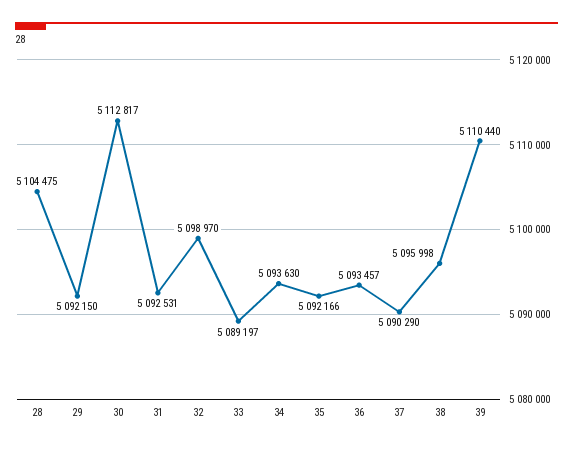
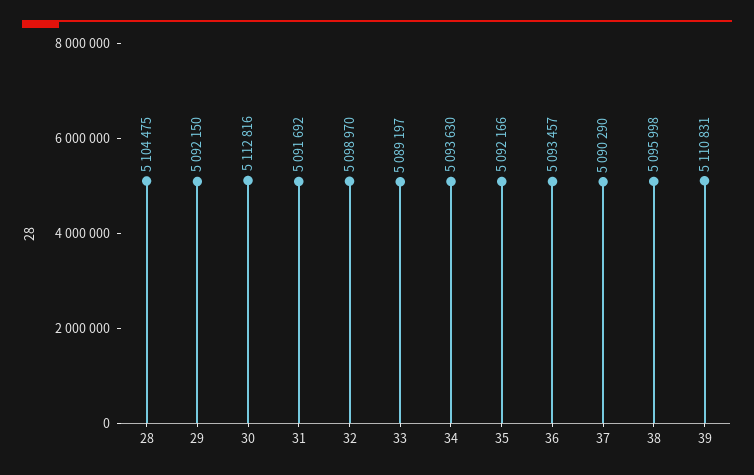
  {
    "28": 5104475,
    "29": 5092150,
-   "30": 5112817,
+   "30": 5112816,
-   "31": 5092531,
+   "31": 5091692,
    "32": 5098970,
    "33": 5089197,
    "34": 5093630,
    "35": 5092166,
    "36": 5093457,
    "37": 5090290,
    "38": 5095998,
-   "39": 5110440
+   "39": 5110831
  }

